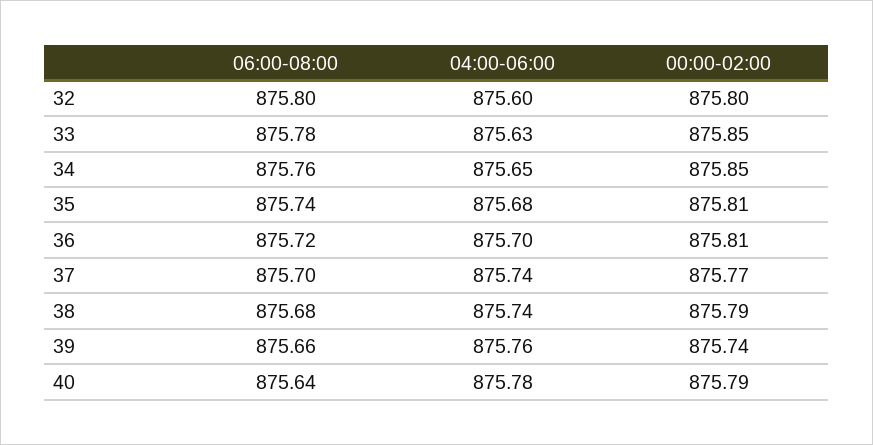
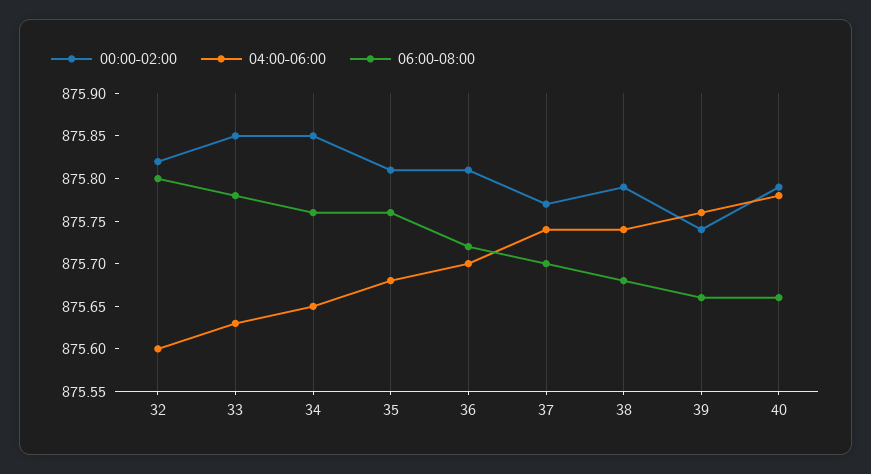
  {
    "06:00-08:00": {
      "32": 875.8,
      "33": 875.78,
      "34": 875.76,
-     "35": 875.74,
+     "35": 875.76,
      "36": 875.72,
      "37": 875.7,
      "38": 875.68,
      "39": 875.66,
-     "40": 875.64
+     "40": 875.66
    },
    "04:00-06:00": {
      "32": 875.6,
      "33": 875.63,
      "34": 875.65,
      "35": 875.68,
      "36": 875.7,
      "37": 875.74,
      "38": 875.74,
      "39": 875.76,
      "40": 875.78
    },
    "00:00-02:00": {
-     "32": 875.8,
+     "32": 875.82,
      "33": 875.85,
      "34": 875.85,
      "35": 875.81,
      "36": 875.81,
      "37": 875.77,
      "38": 875.79,
      "39": 875.74,
      "40": 875.79
    }
  }

